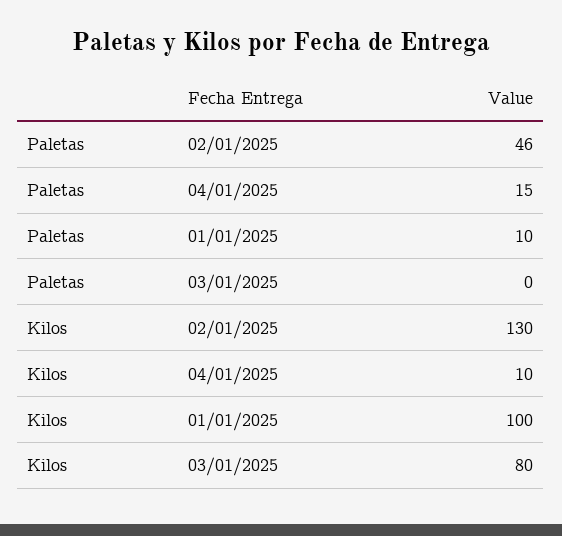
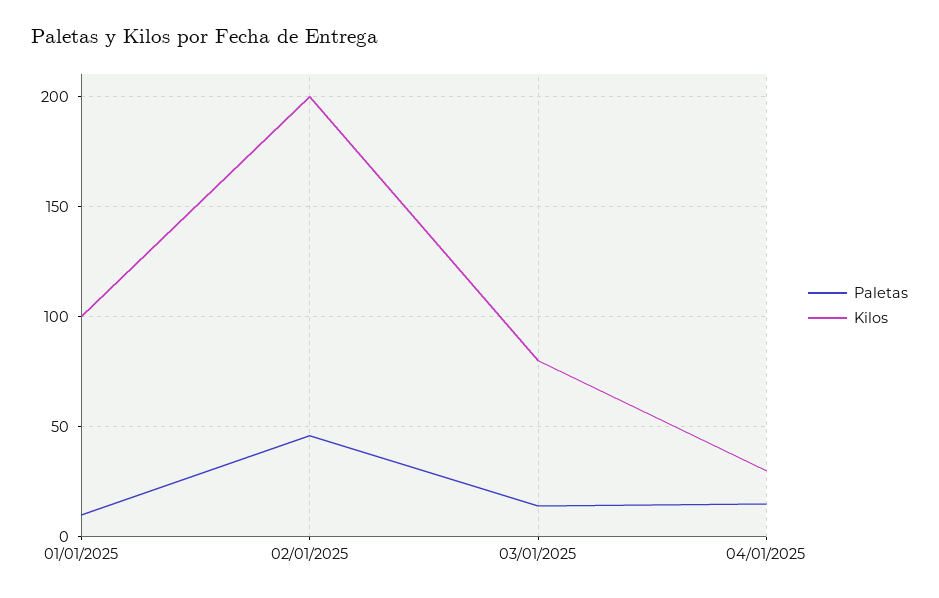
  {
    "Paletas": {
      "02/01/2025": 46,
      "04/01/2025": 15,
      "01/01/2025": 10,
-     "03/01/2025": 0
+     "03/01/2025": 15
    },
    "Kilos": {
-     "02/01/2025": 130,
+     "02/01/2025": 200,
-     "04/01/2025": 10,
+     "04/01/2025": 30,
      "01/01/2025": 100,
      "03/01/2025": 80
    }
  }

